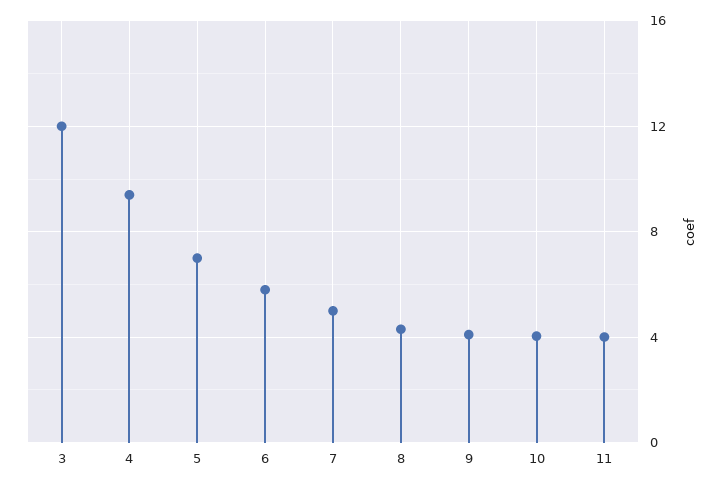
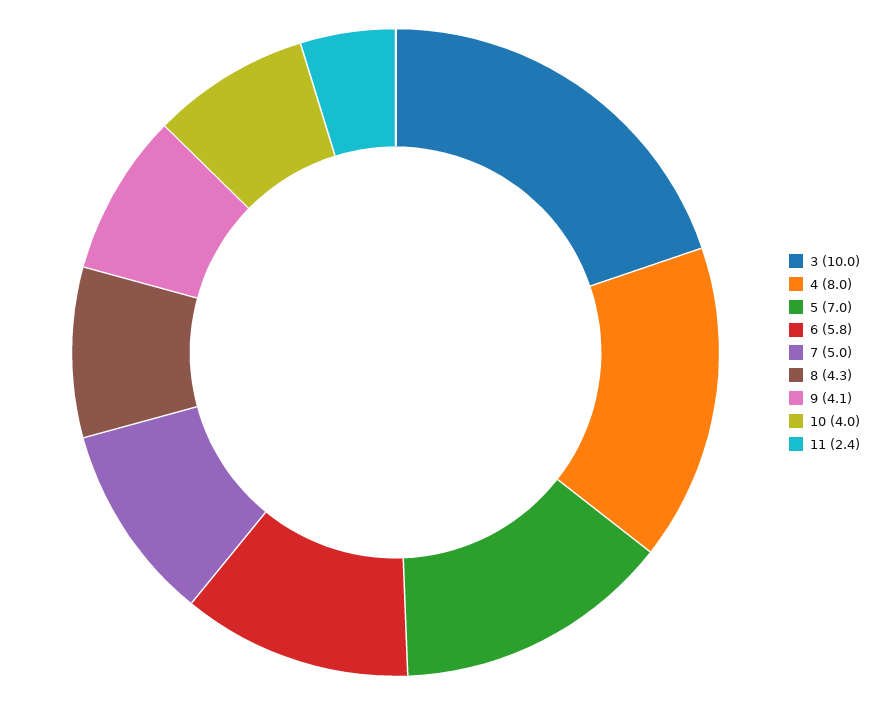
  {
-   "3": 12,
+   "3": 10,
-   "4": 9.5,
+   "4": 8,
    "5": 7,
    "6": 5.8,
    "7": 5,
    "8": 4.3,
    "9": 4.1,
    "10": 4,
-   "11": 4
+   "11": 2.4
  }

